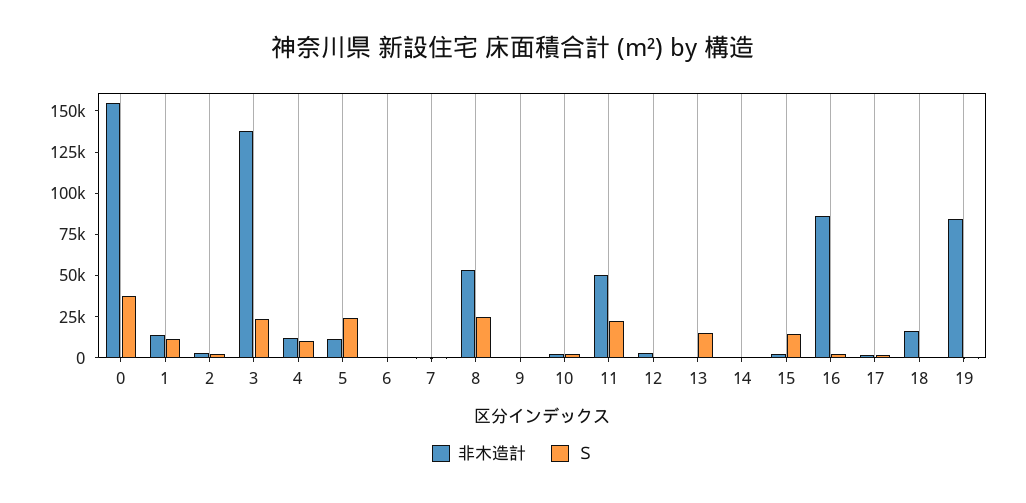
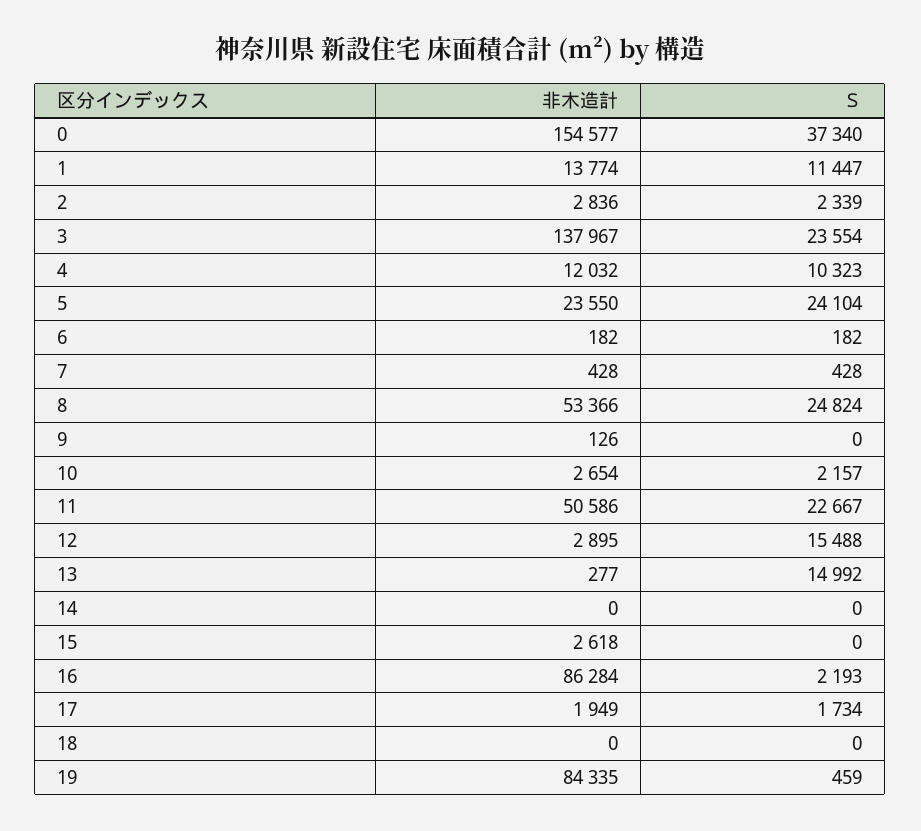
  {
    "非木造計": {
      "0": 154577,
      "1": 13774,
      "2": 2836,
      "3": 137967,
      "4": 12032,
-     "5": 10000,
+     "5": 23550,
      "6": 182,
      "7": 428,
      "8": 53366,
      "9": 126,
      "10": 2654,
      "11": 50586,
      "12": 2895,
      "13": 277,
      "14": 0,
      "15": 2618,
      "16": 86284,
      "17": 1949,
-     "18": 15000,
+     "18": 0,
      "19": 84335
    },
    "Ｓ": {
      "0": 37340,
      "1": 11447,
      "2": 2339,
      "3": 23554,
      "4": 10323,
      "5": 24104,
      "6": 182,
      "7": 428,
      "8": 24824,
      "9": 0,
      "10": 2157,
      "11": 22667,
-     "12": 0,
+     "12": 15488,
      "13": 14992,
      "14": 0,
-     "15": 15000,
+     "15": 0,
      "16": 2193,
      "17": 1734,
      "18": 0,
      "19": 459
    }
  }

